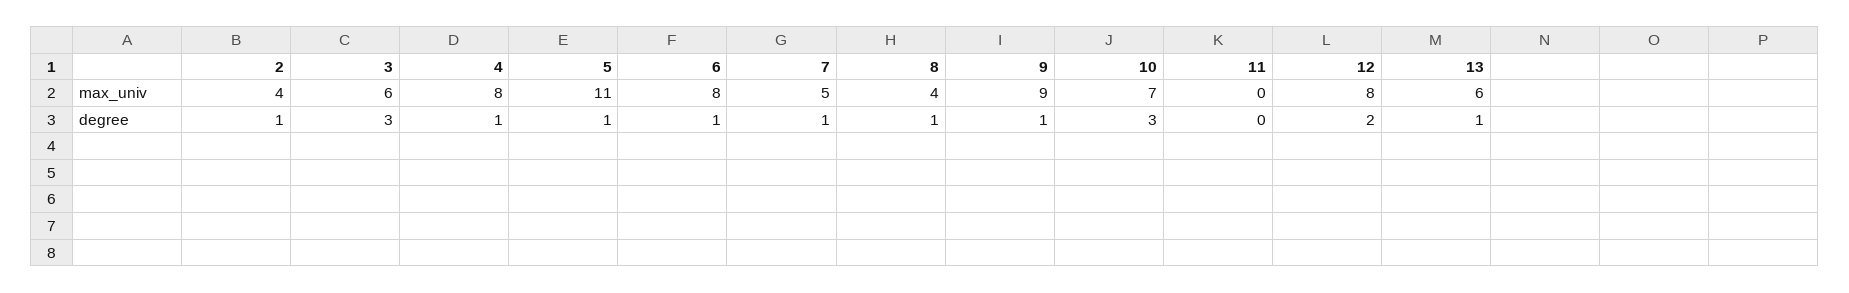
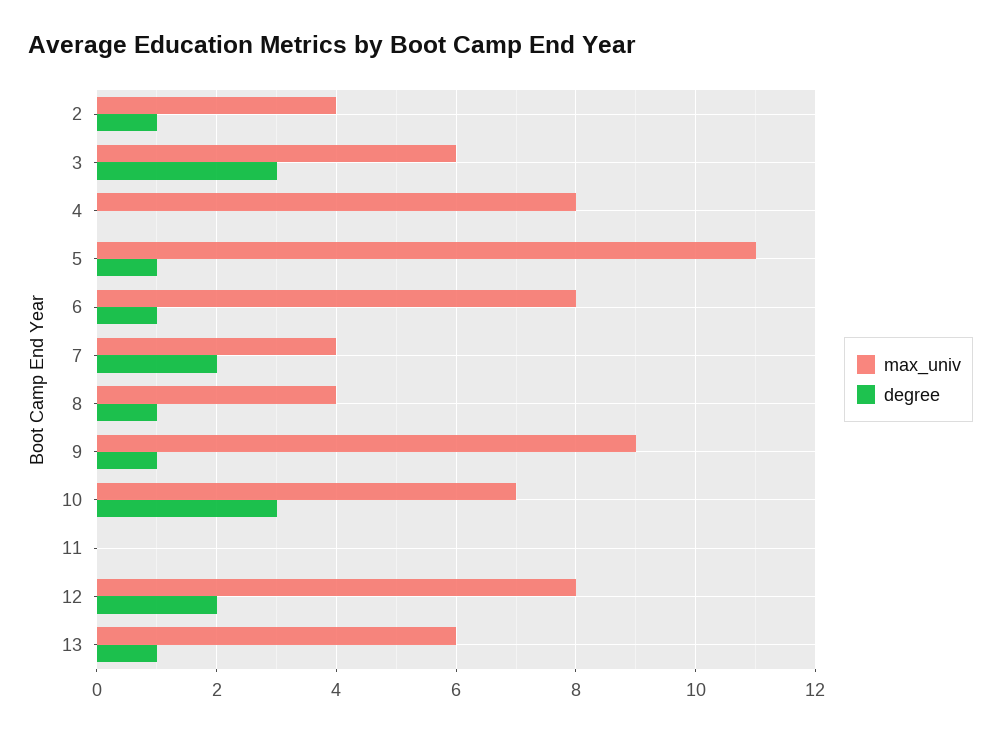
  {
    "max_univ": {
      "2": 4,
      "3": 6,
      "4": 8,
      "5": 11,
      "6": 8,
-     "7": 5,
+     "7": 4,
      "8": 4,
      "9": 9,
      "10": 7,
      "11": 0,
      "12": 8,
      "13": 6
    },
    "degree": {
      "2": 1,
      "3": 3,
-     "4": 1,
+     "4": 0,
      "5": 1,
      "6": 1,
-     "7": 1,
+     "7": 2,
      "8": 1,
      "9": 1,
      "10": 3,
      "11": 0,
      "12": 2,
      "13": 1
    }
  }

